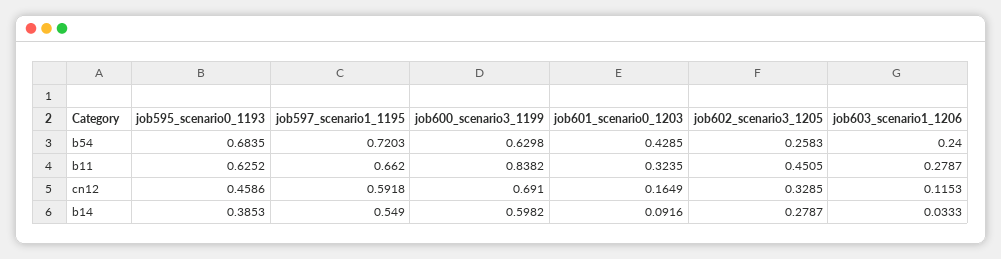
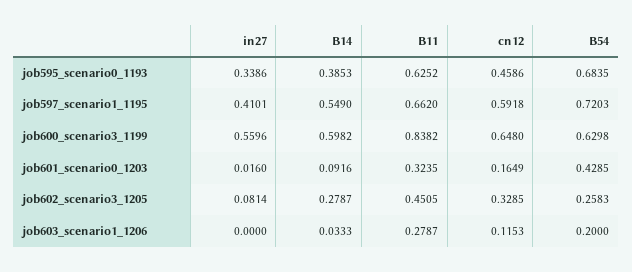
  {
    "job595_scenario0_1193": {
      "b54": 0.6835,
      "b11": 0.6252,
      "cn12": 0.4586,
-     "b14": 0.3853
+     "b14": 0.3853,
+     "in27": 0.3386
    },
    "job597_scenario1_1195": {
      "b54": 0.7203,
      "b11": 0.662,
      "cn12": 0.5918,
-     "b14": 0.549
+     "b14": 0.549,
+     "in27": 0.4101
    },
    "job600_scenario3_1199": {
      "b54": 0.6298,
      "b11": 0.8382,
-     "cn12": 0.691,
+     "cn12": 0.648,
-     "b14": 0.5982
+     "b14": 0.5982,
+     "in27": 0.5596
    },
    "job601_scenario0_1203": {
      "b54": 0.4285,
      "b11": 0.3235,
      "cn12": 0.1649,
-     "b14": 0.0916
+     "b14": 0.0916,
+     "in27": 0.016
    },
    "job602_scenario3_1205": {
      "b54": 0.2583,
      "b11": 0.4505,
      "cn12": 0.3285,
-     "b14": 0.2787
+     "b14": 0.2787,
+     "in27": 0.0814
    },
    "job603_scenario1_1206": {
-     "b54": 0.24,
+     "b54": 0.2,
      "b11": 0.2787,
      "cn12": 0.1153,
-     "b14": 0.0333
+     "b14": 0.0333,
+     "in27": 0
    }
  }

